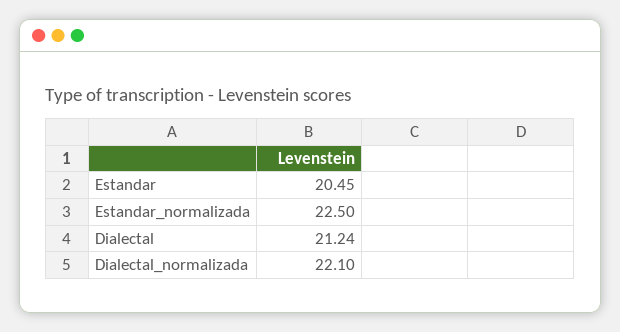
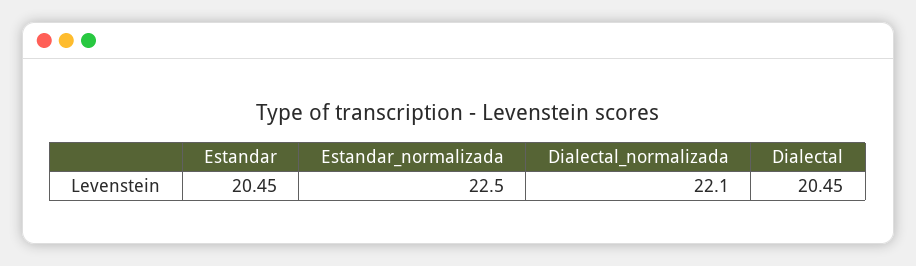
  {
    "Estandar": 20.45,
    "Estandar_normalizada": 22.5,
-   "Dialectal": 21.24,
+   "Dialectal": 20.45,
    "Dialectal_normalizada": 22.1
  }

